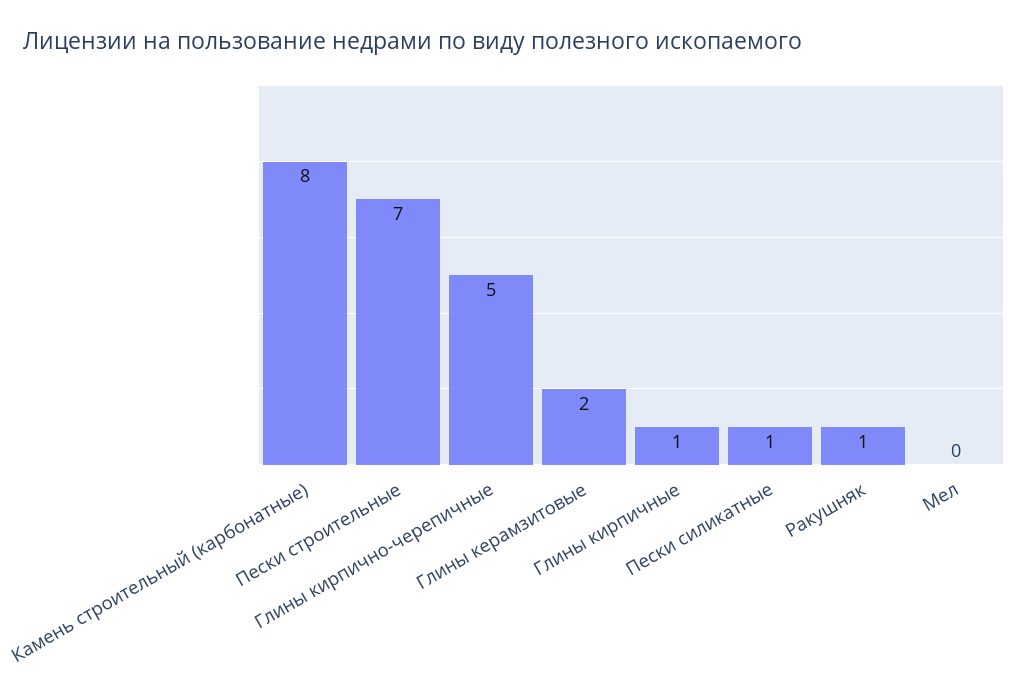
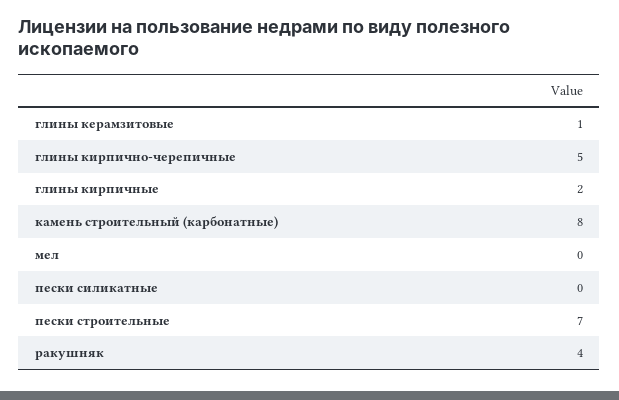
  {
    "Камень строительный (карбонатные)": 8,
    "Пески строительные": 7,
    "Глины кирпично-черепичные": 5,
-   "Глины керамзитовые": 2,
+   "Глины керамзитовые": 1,
-   "Глины кирпичные": 1,
+   "Глины кирпичные": 2,
-   "Пески силикатные": 1,
+   "Пески силикатные": 0,
-   "Ракушняк": 1,
+   "Ракушняк": 4,
    "Мел": 0
  }

